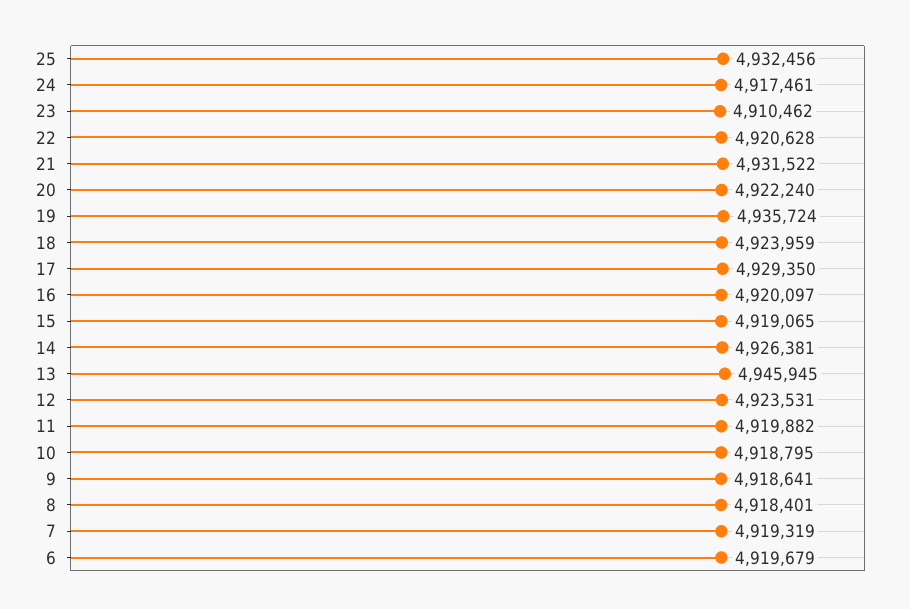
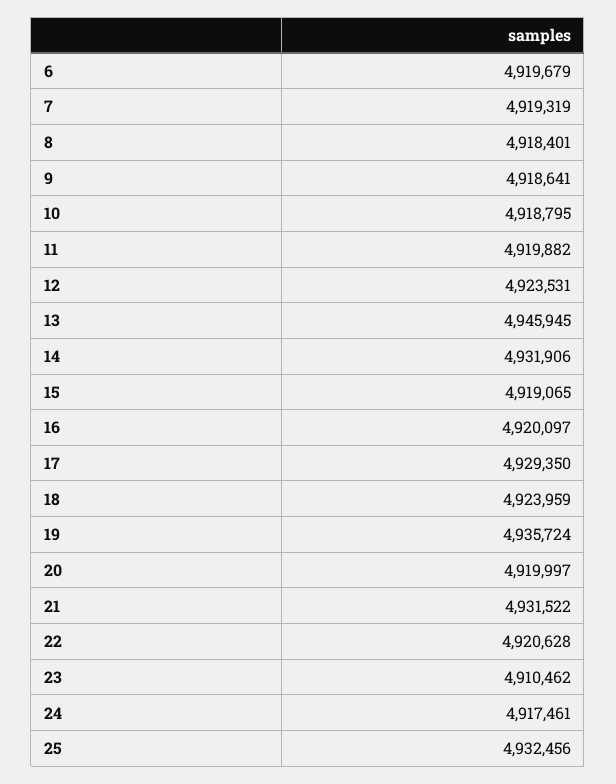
  {
    "25": 4932456,
    "24": 4917461,
    "23": 4910462,
    "22": 4920628,
    "21": 4931522,
-   "20": 4922240,
+   "20": 4919997,
    "19": 4935724,
    "18": 4923959,
    "17": 4929350,
    "16": 4920097,
    "15": 4919065,
-   "14": 4926381,
+   "14": 4931906,
    "13": 4945945,
    "12": 4923531,
    "11": 4919882,
    "10": 4918795,
    "9": 4918641,
    "8": 4918401,
    "7": 4919319,
    "6": 4919679
  }

